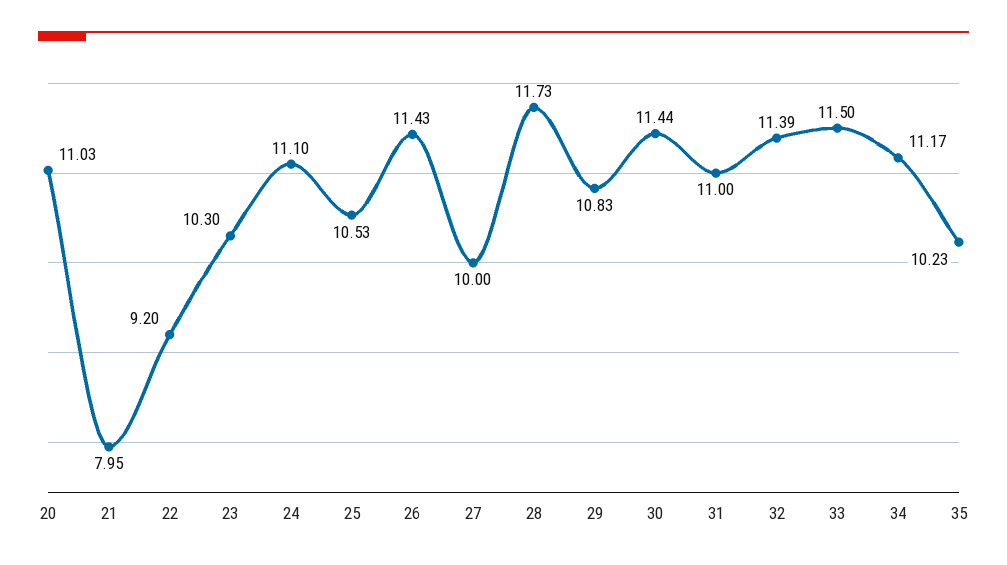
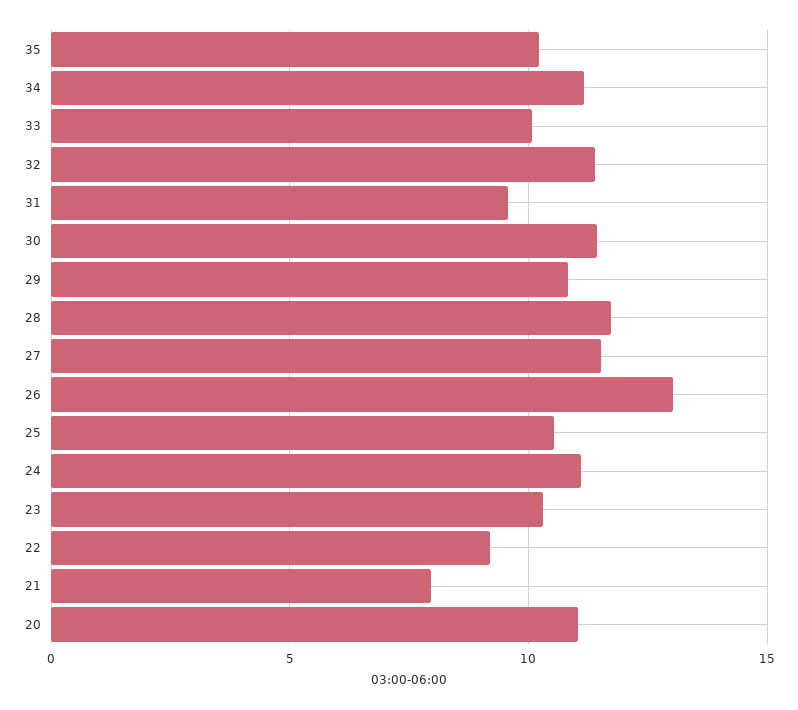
  {
    "20": 11.03,
    "21": 7.95,
    "22": 9.2,
    "23": 10.3,
    "24": 11.1,
    "25": 10.53,
-   "26": 11.43,
+   "26": 13,
-   "27": 10,
+   "27": 11.5,
    "28": 11.73,
    "29": 10.83,
    "30": 11.44,
-   "31": 11,
+   "31": 9.5,
    "32": 11.39,
-   "33": 11.5,
+   "33": 10,
    "34": 11.17,
    "35": 10.23
  }

